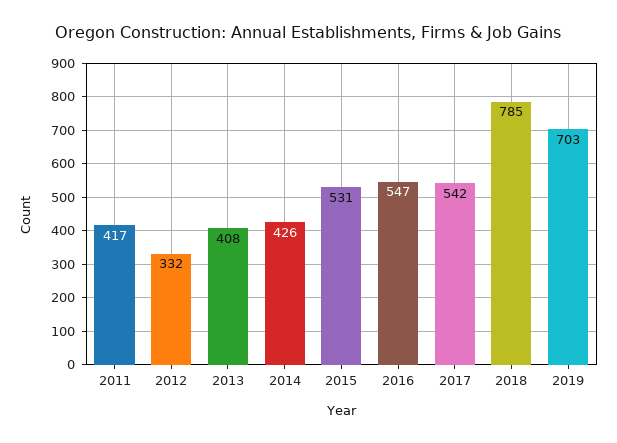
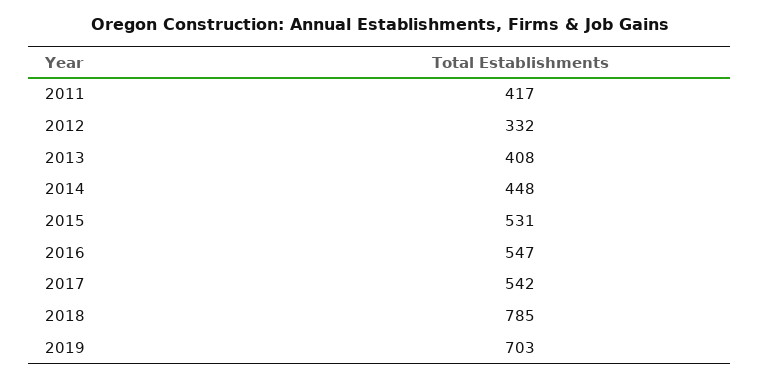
  {
    "2011": 417,
    "2012": 332,
    "2013": 408,
-   "2014": 426,
+   "2014": 448,
    "2015": 531,
    "2016": 547,
    "2017": 542,
    "2018": 785,
    "2019": 703
  }

